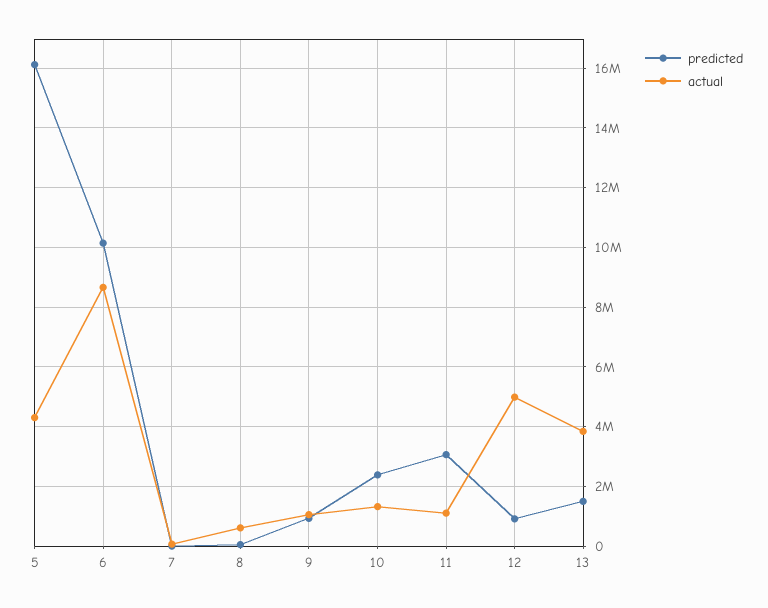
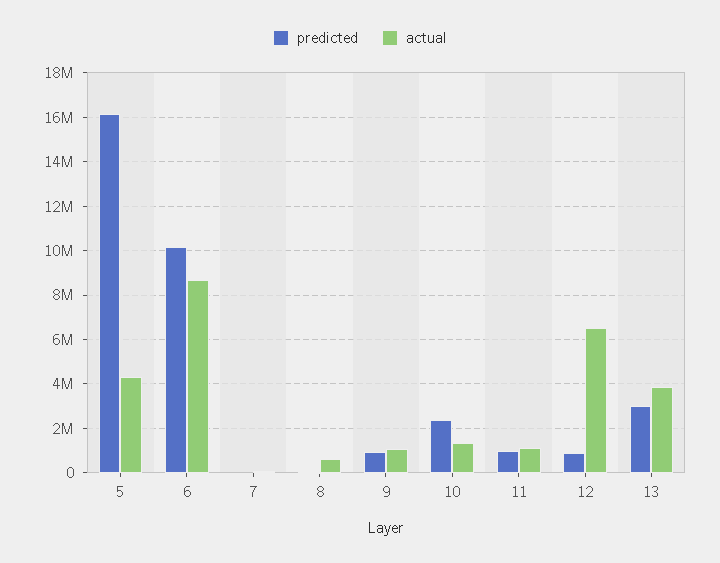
  {
    "predicted": {
      "5": 16000000,
      "6": 10250000,
      "7": 0,
      "8": 0,
      "9": 1000000,
      "10": 2500000,
-     "11": 3000000,
+     "11": 1000000,
      "12": 1000000,
-     "13": 1500000
+     "13": 3000000
    },
    "actual": {
      "5": 4250000,
      "6": 8750000,
      "7": 0,
      "8": 500000,
      "9": 1000000,
      "10": 1250000,
      "11": 1000000,
-     "12": 5000000,
+     "12": 6500000,
      "13": 3750000
    }
  }

